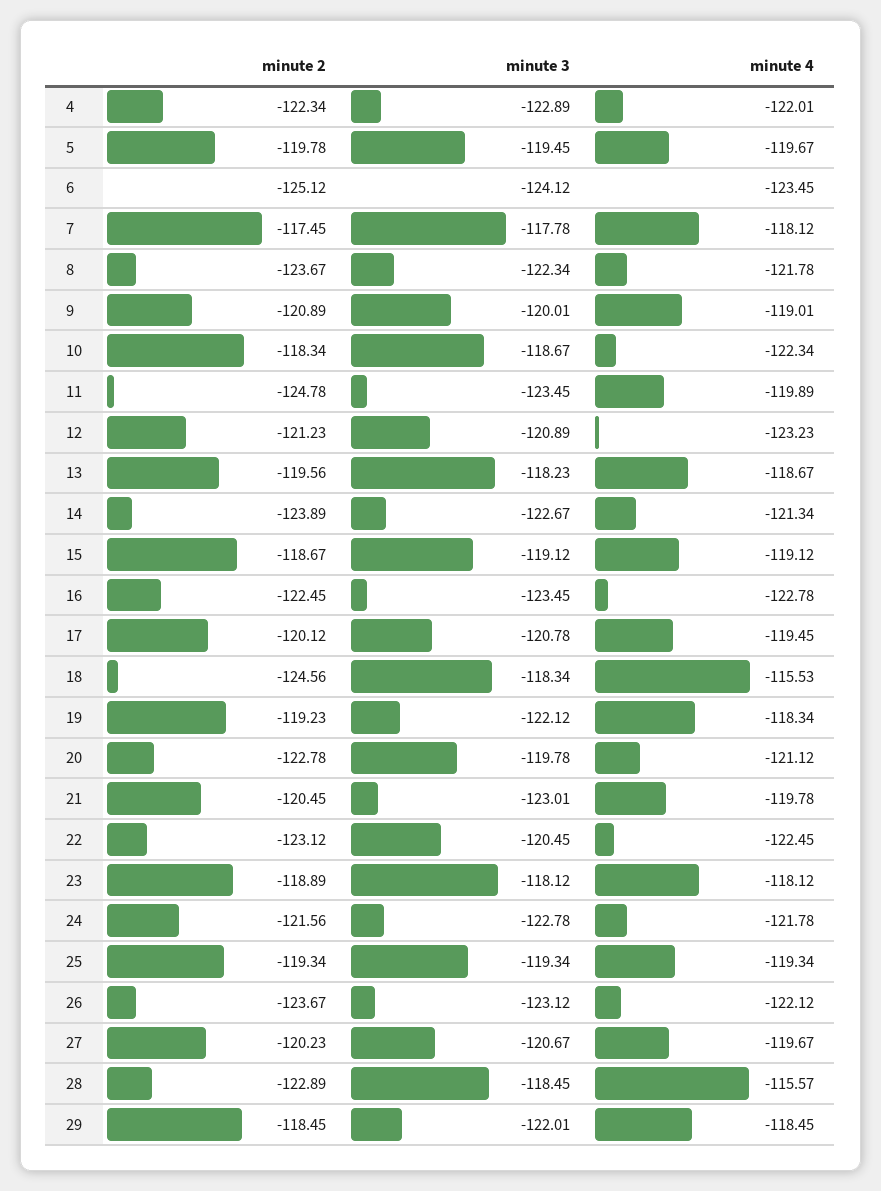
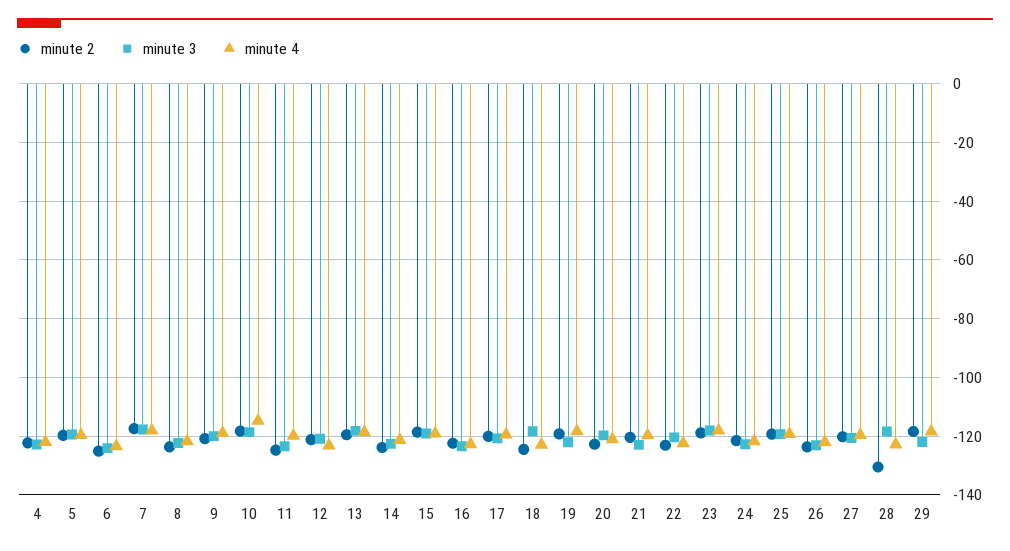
  {
    "minute 2": {
      "4": -122.34,
      "5": -119.78,
      "6": -125.12,
      "7": -117.45,
      "8": -123.67,
      "9": -120.89,
      "10": -118.34,
      "11": -124.78,
      "12": -121.23,
      "13": -119.56,
      "14": -123.89,
      "15": -118.67,
      "16": -122.45,
      "17": -120.12,
      "18": -124.56,
      "19": -119.23,
      "20": -122.78,
      "21": -120.45,
      "22": -123.12,
      "23": -118.89,
      "24": -121.56,
      "25": -119.34,
      "26": -123.67,
      "27": -120.23,
-     "28": -122.89,
+     "28": -130,
      "29": -118.45
    },
    "minute 3": {
      "4": -122.89,
      "5": -119.45,
      "6": -124.12,
      "7": -117.78,
      "8": -122.34,
      "9": -120.01,
      "10": -118.67,
      "11": -123.45,
      "12": -120.89,
      "13": -118.23,
      "14": -122.67,
      "15": -119.12,
      "16": -123.45,
      "17": -120.78,
      "18": -118.34,
      "19": -122.12,
      "20": -119.78,
      "21": -123.01,
      "22": -120.45,
      "23": -118.12,
      "24": -122.78,
      "25": -119.34,
      "26": -123.12,
      "27": -120.67,
      "28": -118.45,
      "29": -122.01
    },
    "minute 4": {
      "4": -122.01,
      "5": -119.67,
      "6": -123.45,
      "7": -118.12,
      "8": -121.78,
      "9": -119.01,
-     "10": -122.34,
+     "10": -115,
      "11": -119.89,
      "12": -123.23,
      "13": -118.67,
      "14": -121.34,
      "15": -119.12,
      "16": -122.78,
      "17": -119.45,
-     "18": -115.53,
+     "18": -122.5,
      "19": -118.34,
      "20": -121.12,
      "21": -119.78,
      "22": -122.45,
      "23": -118.12,
      "24": -121.78,
      "25": -119.34,
      "26": -122.12,
      "27": -119.67,
-     "28": -115.57,
+     "28": -122.5,
      "29": -118.45
    }
  }

